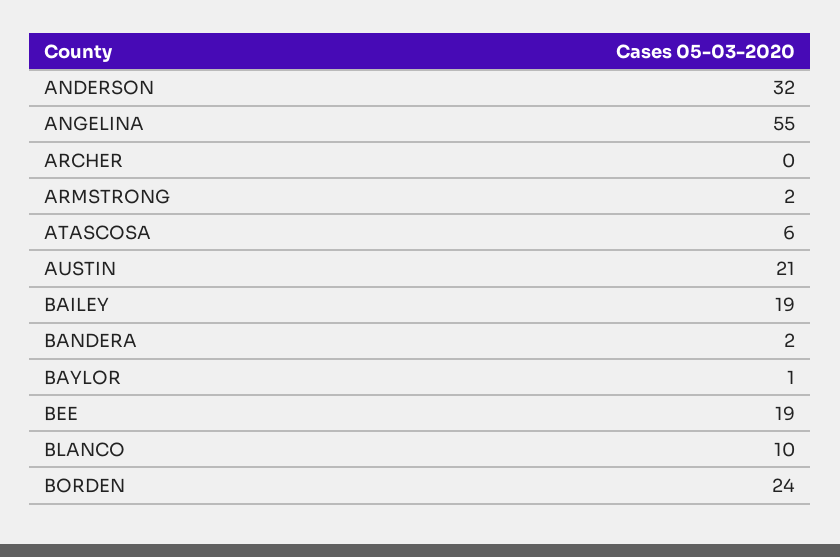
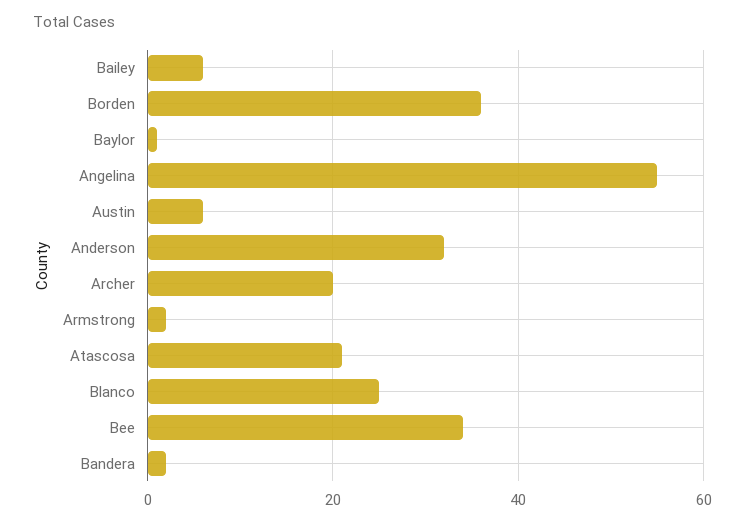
  {
    "ANDERSON": 32,
    "ANGELINA": 55,
-   "ARCHER": 0,
+   "ARCHER": 20,
    "ARMSTRONG": 2,
-   "ATASCOSA": 6,
+   "ATASCOSA": 20,
-   "AUSTIN": 21,
+   "AUSTIN": 5,
-   "BAILEY": 19,
+   "BAILEY": 5,
    "BANDERA": 2,
    "BAYLOR": 1,
-   "BEE": 19,
+   "BEE": 35,
-   "BLANCO": 10,
+   "BLANCO": 25,
-   "BORDEN": 24
+   "BORDEN": 35
  }

